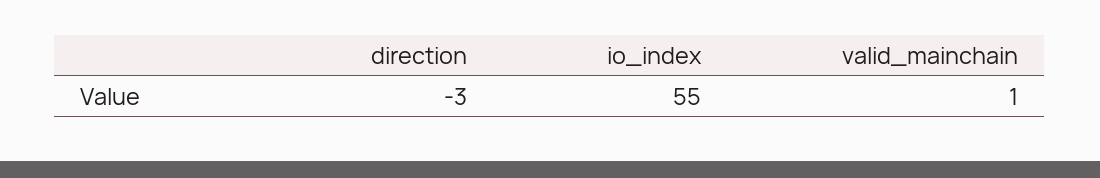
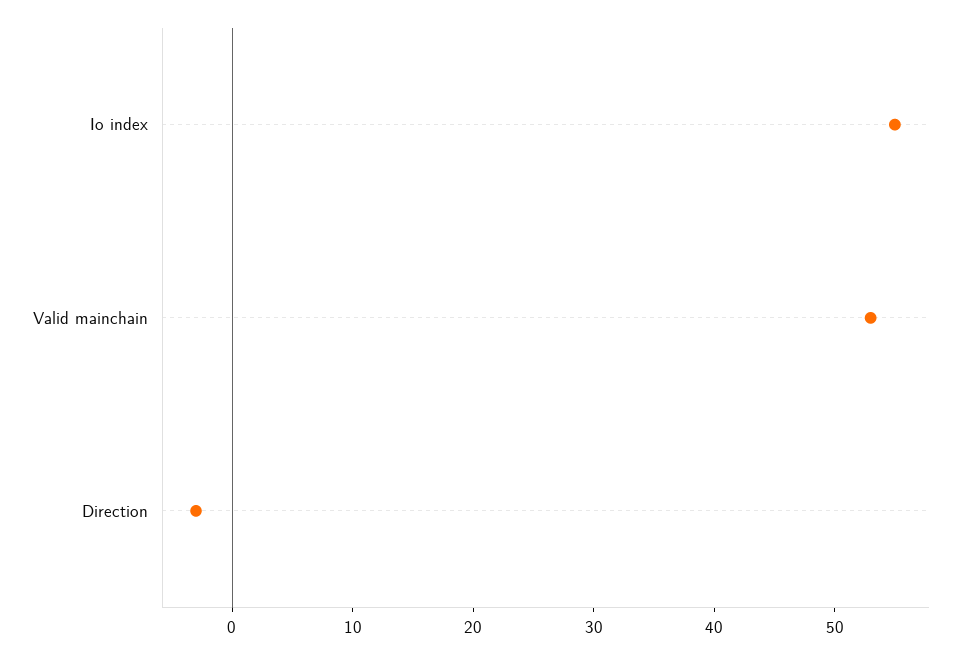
  {
    "direction": -3,
    "io_index": 55,
-   "valid_mainchain": 1
+   "valid_mainchain": 53
  }

